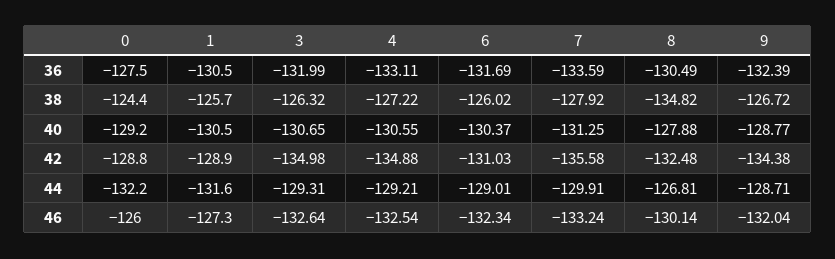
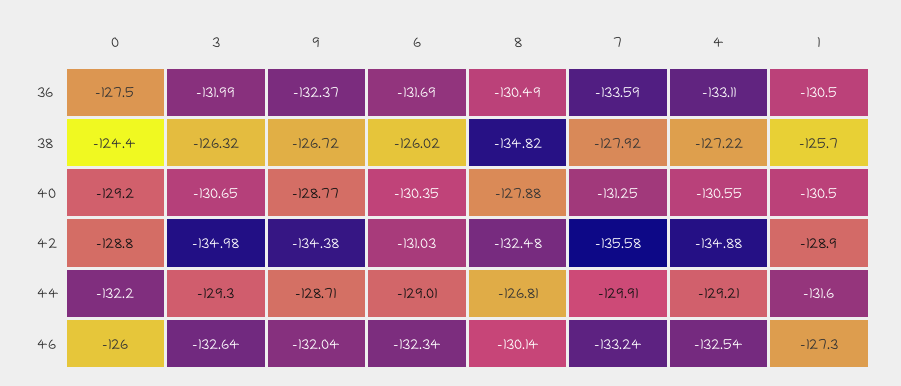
  {
    "0": {
      "36": -127.5,
      "38": -124.4,
      "40": -129.2,
      "42": -128.8,
      "44": -132.2,
      "46": -126
    },
    "1": {
      "36": -130.5,
      "38": -125.7,
      "40": -130.5,
      "42": -128.9,
      "44": -131.6,
      "46": -127.3
    },
    "3": {
      "36": -131.99,
      "38": -126.32,
      "40": -130.65,
      "42": -134.98,
-     "44": -129.31,
+     "44": -129.3,
      "46": -132.64
    },
    "4": {
      "36": -133.11,
      "38": -127.22,
      "40": -130.55,
      "42": -134.88,
      "44": -129.21,
      "46": -132.54
    },
    "6": {
      "36": -131.69,
      "38": -126.02,
-     "40": -130.37,
+     "40": -130.35,
      "42": -131.03,
      "44": -129.01,
      "46": -132.34
    },
    "7": {
      "36": -133.59,
      "38": -127.92,
      "40": -131.25,
      "42": -135.58,
      "44": -129.91,
      "46": -133.24
    },
    "8": {
      "36": -130.49,
      "38": -134.82,
      "40": -127.88,
      "42": -132.48,
      "44": -126.81,
      "46": -130.14
    },
    "9": {
-     "36": -132.39,
+     "36": -132.37,
      "38": -126.72,
      "40": -128.77,
      "42": -134.38,
      "44": -128.71,
      "46": -132.04
    }
  }

